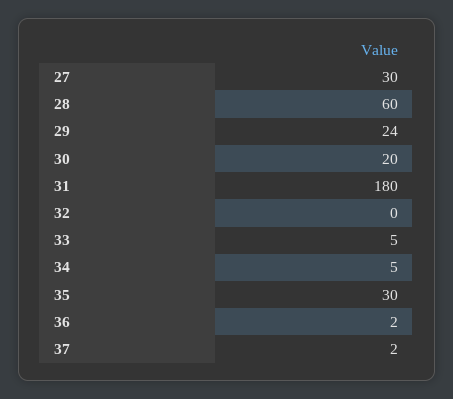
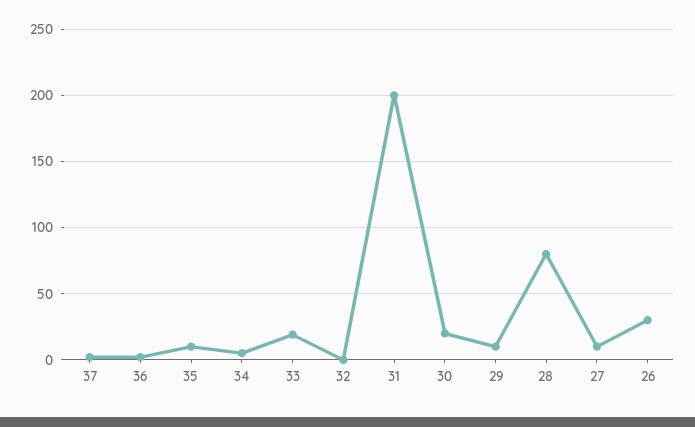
  {
-   "27": 30,
+   "27": 10,
-   "28": 60,
+   "28": 80,
-   "29": 24,
+   "29": 10,
    "30": 20,
-   "31": 180,
+   "31": 200,
    "32": 0,
-   "33": 5,
+   "33": 20,
    "34": 5,
-   "35": 30,
+   "35": 10,
    "36": 2,
-   "37": 2
+   "37": 2,
+   "26": 30
  }

